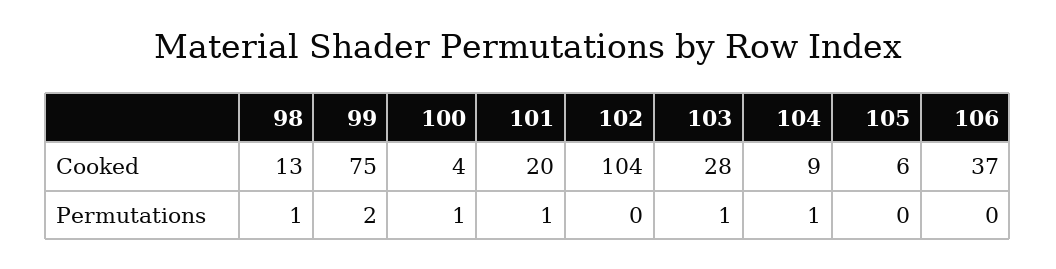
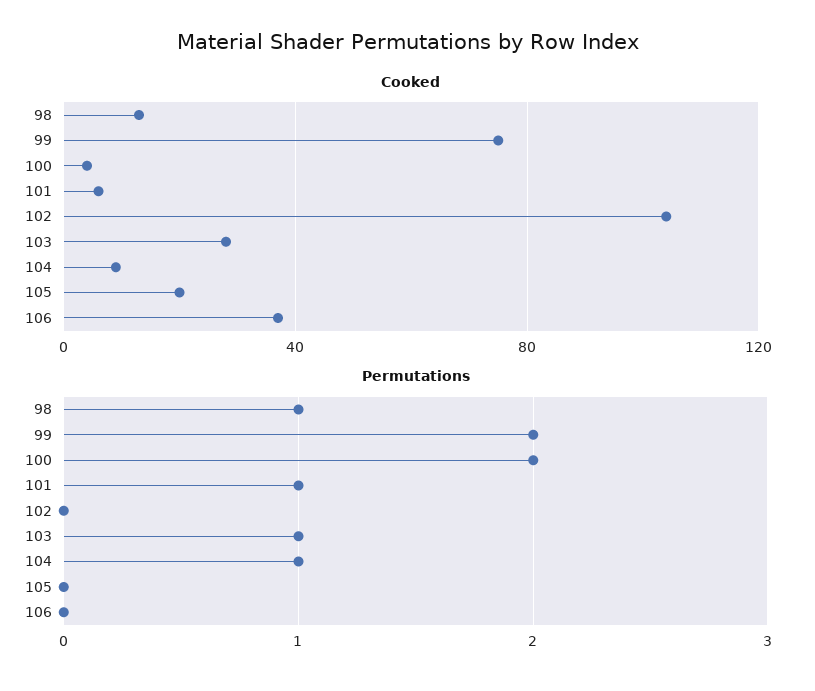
  {
    "Cooked": {
      "98": 13,
      "99": 75,
      "100": 4,
-     "101": 20,
+     "101": 5,
      "102": 104,
      "103": 28,
      "104": 9,
-     "105": 6,
+     "105": 20,
      "106": 37
    },
    "Permutations": {
      "98": 1,
      "99": 2,
-     "100": 1,
+     "100": 2,
      "101": 1,
      "102": 0,
      "103": 1,
      "104": 1,
      "105": 0,
      "106": 0
    }
  }

